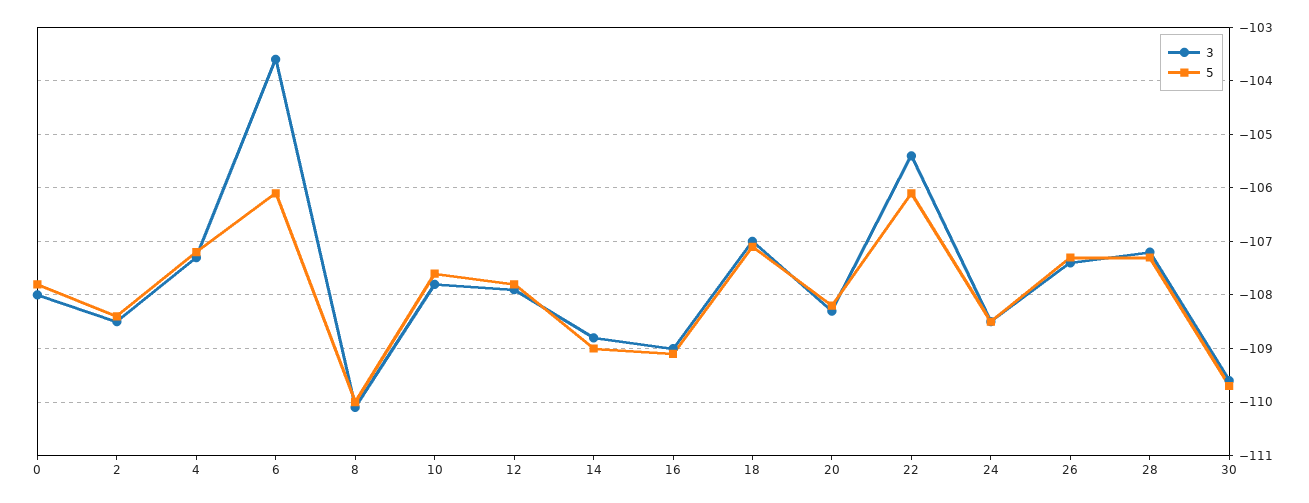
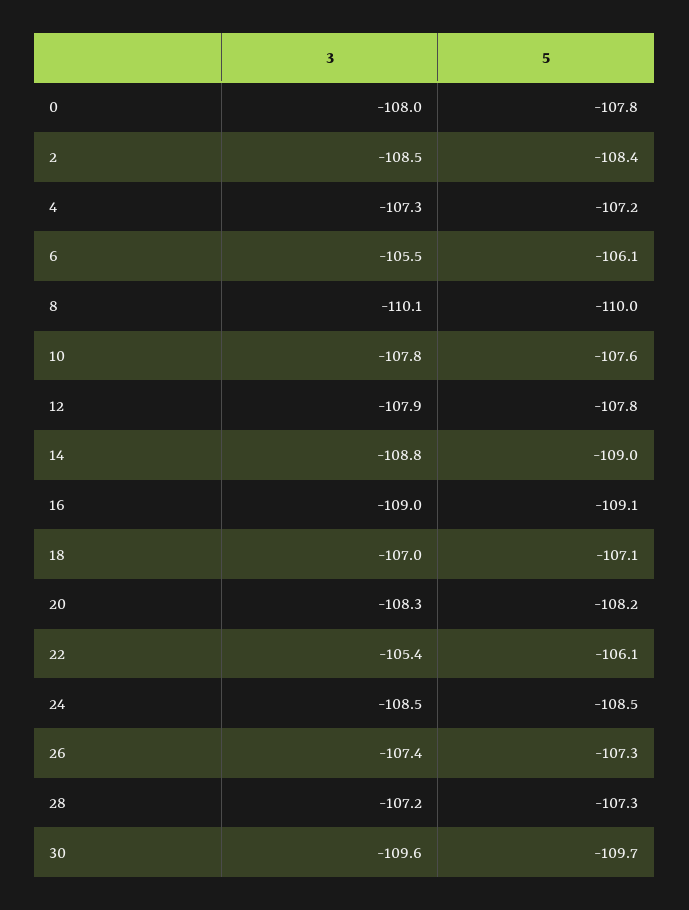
  {
    "3": {
      "0": -108,
      "2": -108.5,
      "4": -107.3,
-     "6": -103.5,
+     "6": -105.5,
      "8": -110.1,
      "10": -107.8,
      "12": -107.9,
      "14": -108.8,
      "16": -109,
      "18": -107,
      "20": -108.3,
      "22": -105.4,
      "24": -108.5,
      "26": -107.4,
      "28": -107.2,
      "30": -109.6
    },
    "5": {
      "0": -107.8,
      "2": -108.4,
      "4": -107.2,
      "6": -106.1,
      "8": -110,
      "10": -107.6,
      "12": -107.8,
      "14": -109,
      "16": -109.1,
      "18": -107.1,
      "20": -108.2,
      "22": -106.1,
      "24": -108.5,
      "26": -107.3,
      "28": -107.3,
      "30": -109.7
    }
  }

